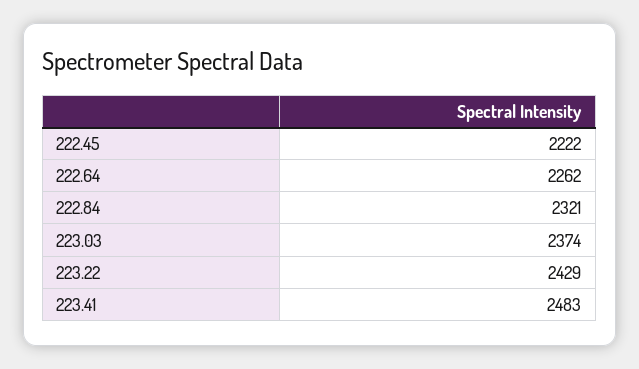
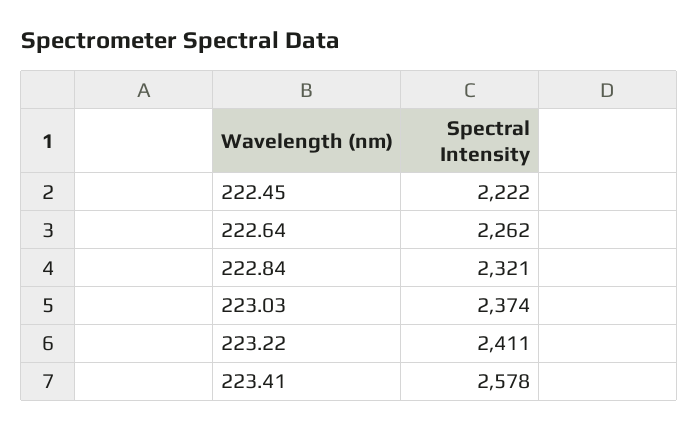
  {
    "222.45": 2222,
    "222.64": 2262,
    "222.84": 2321,
    "223.03": 2374,
-   "223.22": 2429,
+   "223.22": 2411,
-   "223.41": 2483
+   "223.41": 2578
  }

